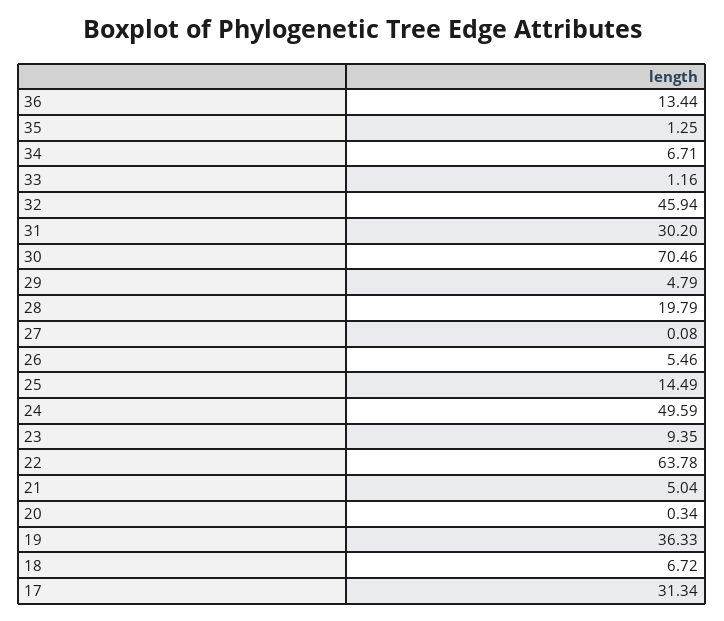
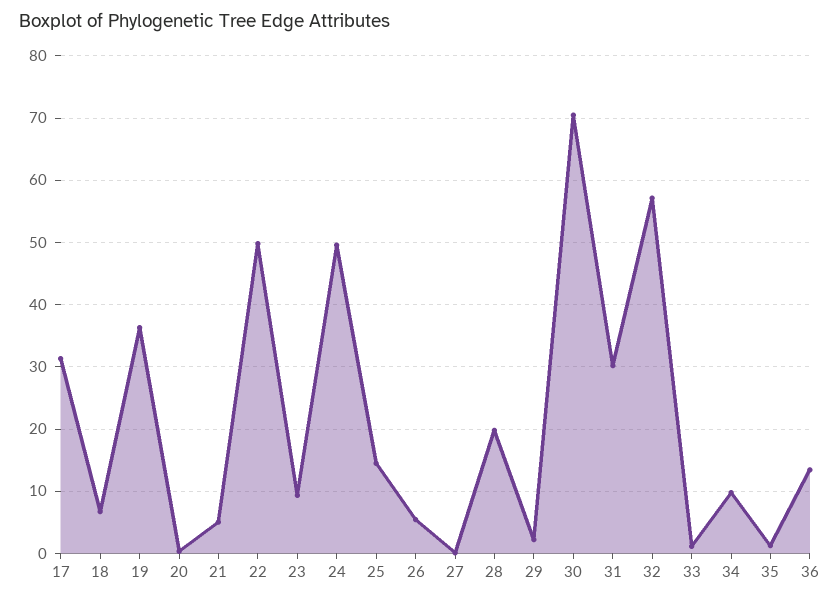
  {
    "36": 13.44,
    "35": 1.25,
-   "34": 6.71,
+   "34": 10,
    "33": 1.16,
-   "32": 45.94,
+   "32": 57,
    "31": 30.2,
    "30": 70.46,
-   "29": 4.79,
+   "29": 2,
    "28": 19.79,
    "27": 0.08,
    "26": 5.46,
    "25": 14.49,
    "24": 49.59,
    "23": 9.35,
-   "22": 63.78,
+   "22": 50,
    "21": 5.04,
    "20": 0.34,
    "19": 36.33,
    "18": 6.72,
    "17": 31.34
  }

